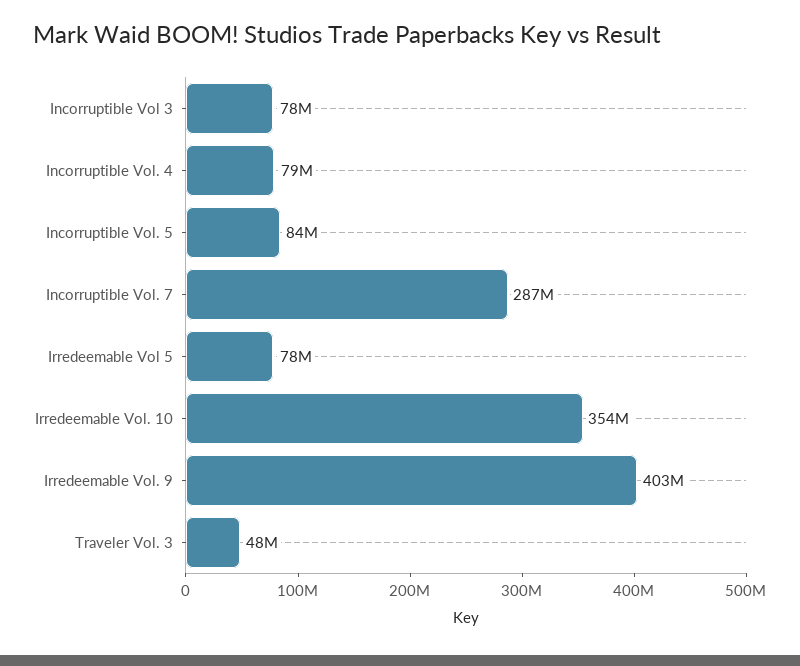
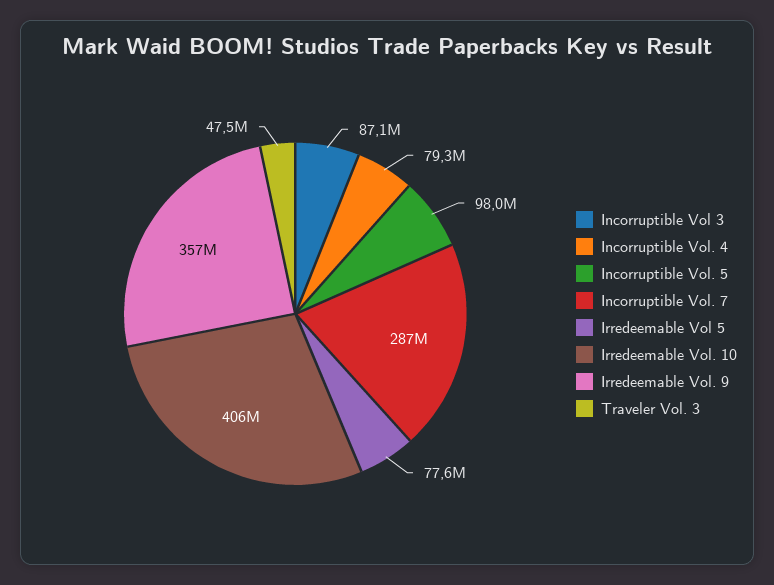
  {
-   "Incorruptible Vol 3": 78000000,
+   "Incorruptible Vol 3": 87100000,
    "Incorruptible Vol. 4": 79300000,
-   "Incorruptible Vol. 5": 84000000,
+   "Incorruptible Vol. 5": 98000000,
    "Incorruptible Vol. 7": 287000000,
    "Irredeemable Vol 5": 77600000,
-   "Irredeemable Vol. 10": 354000000,
+   "Irredeemable Vol. 10": 406000000,
-   "Irredeemable Vol. 9": 403000000,
+   "Irredeemable Vol. 9": 357000000,
    "Traveler Vol. 3": 47500000
  }

